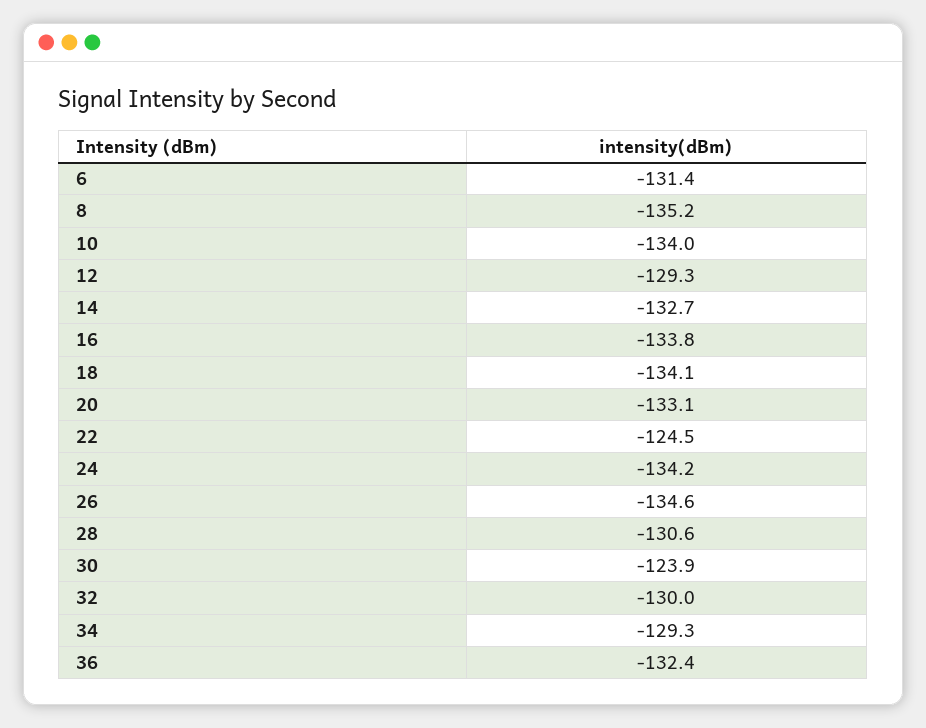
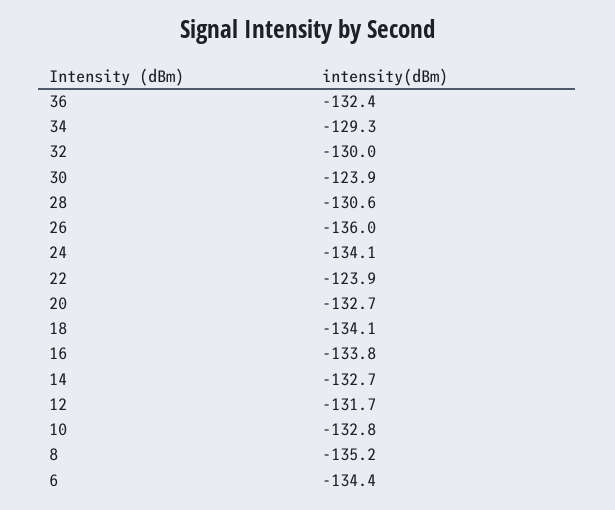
  {
-   "6": -131.4,
+   "6": -134.4,
    "8": -135.2,
-   "10": -134,
+   "10": -132.8,
-   "12": -129.3,
+   "12": -131.7,
    "14": -132.7,
    "16": -133.8,
    "18": -134.1,
-   "20": -133.1,
+   "20": -132.7,
-   "22": -124.5,
+   "22": -123.9,
-   "24": -134.2,
+   "24": -134.1,
-   "26": -134.6,
+   "26": -136,
    "28": -130.6,
    "30": -123.9,
    "32": -130,
    "34": -129.3,
    "36": -132.4
  }

